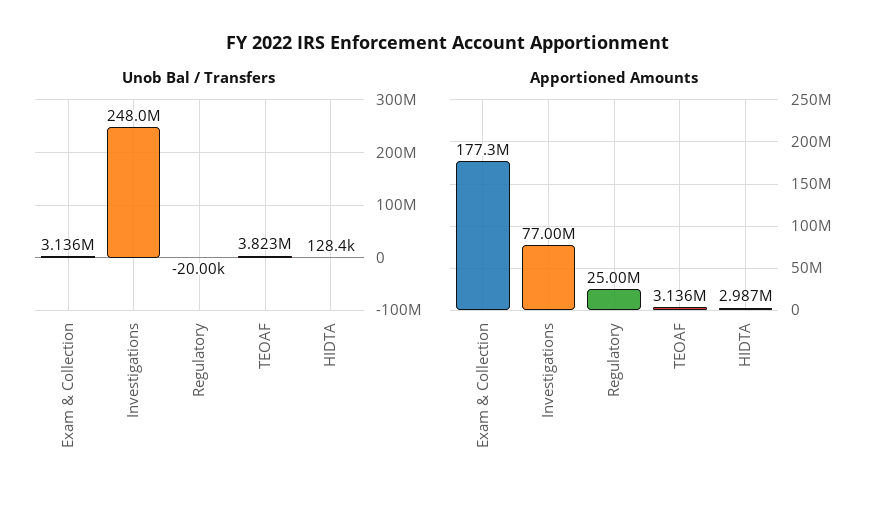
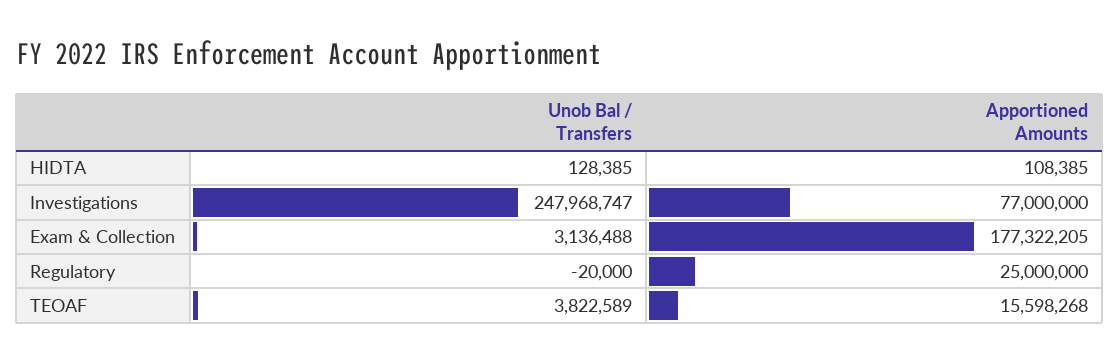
  {
    "Unob Bal / Transfers": {
      "Exam & Collection": 3136488,
      "Investigations": 247968747,
      "Regulatory": -20000,
      "TEOAF": 3822589,
      "HIDTA": 128385
    },
    "Apportioned Amounts": {
      "Exam & Collection": 177322205,
      "Investigations": 77000000,
      "Regulatory": 25000000,
-     "TEOAF": 3136000,
+     "TEOAF": 15598268,
-     "HIDTA": 2987000
+     "HIDTA": 108385
    }
  }

